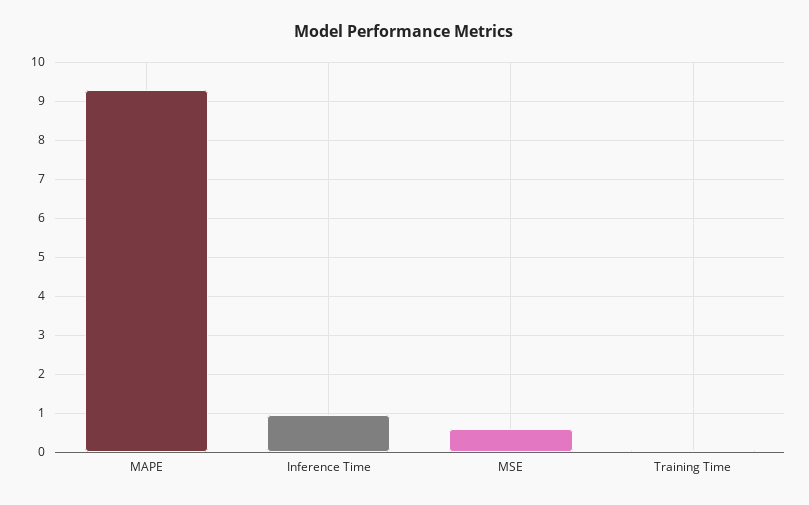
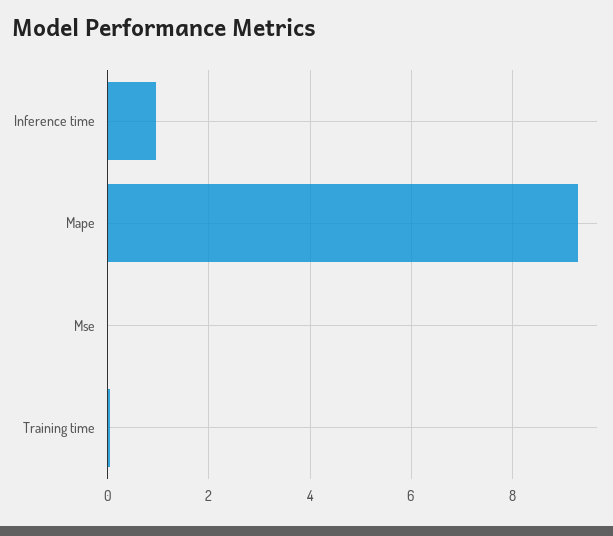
  {
    "MAPE": 9.2,
    "Inference Time": 1,
-   "MSE": 0.6,
+   "MSE": 0,
    "Training Time": 0
  }

